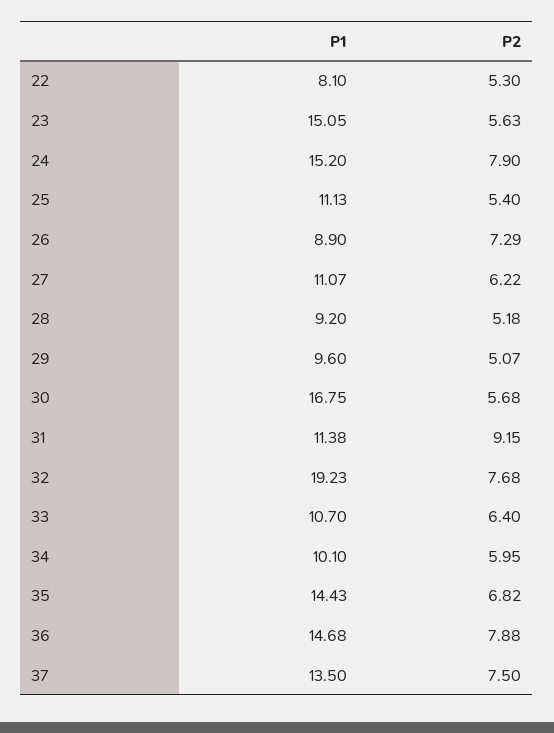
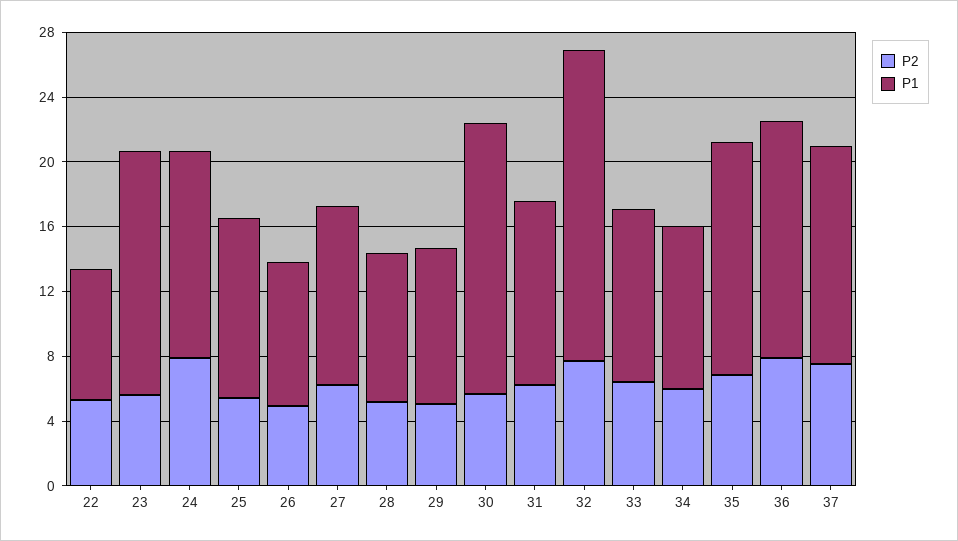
  {
    "P1": {
      "22": 8.1,
      "23": 15.05,
-     "24": 15.2,
+     "24": 13,
      "25": 11.13,
      "26": 8.9,
      "27": 11.07,
      "28": 9.2,
      "29": 9.6,
      "30": 16.75,
      "31": 11.38,
      "32": 19.23,
      "33": 10.7,
      "34": 10.1,
      "35": 14.43,
      "36": 14.68,
      "37": 13.5
    },
    "P2": {
      "22": 5.3,
      "23": 5.63,
      "24": 7.9,
      "25": 5.4,
-     "26": 7.29,
+     "26": 5,
      "27": 6.22,
      "28": 5.18,
      "29": 5.07,
      "30": 5.68,
-     "31": 9.15,
+     "31": 6,
      "32": 7.68,
      "33": 6.4,
      "34": 5.95,
      "35": 6.82,
      "36": 7.88,
      "37": 7.5
    }
  }

